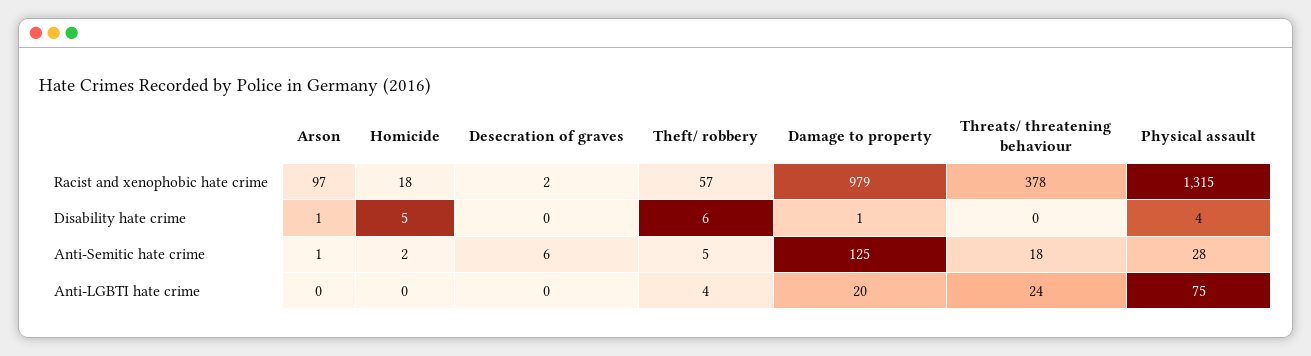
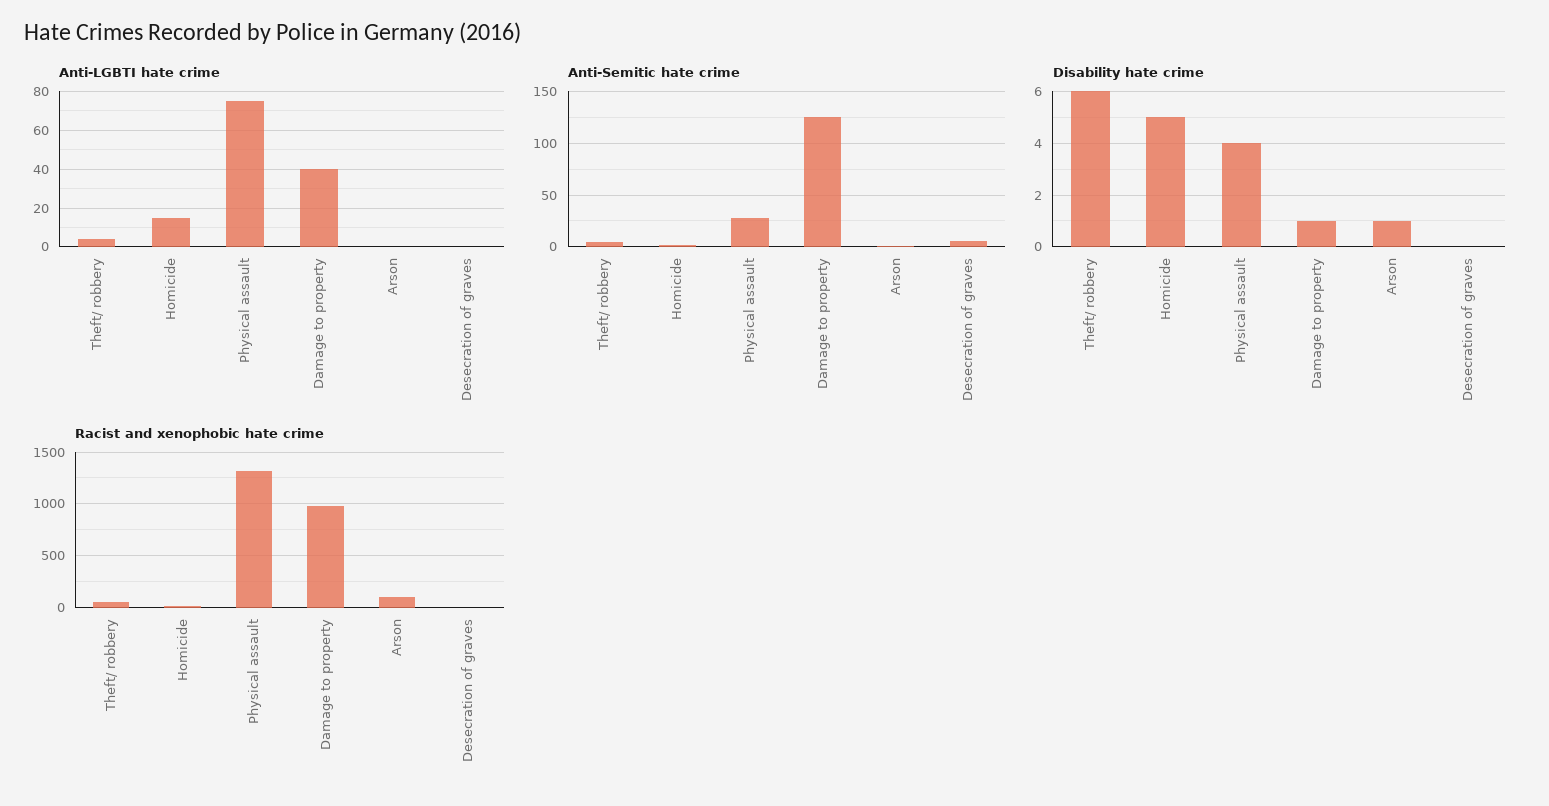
  {
    "Racist and xenophobic hate crime": {
      "Arson": 97,
      "Homicide": 18,
      "Desecration of graves": 2,
      "Theft/ robbery": 57,
      "Damage to property": 979,
-     "Threats/ threatening behaviour": 378,
      "Physical assault": 1315
    },
    "Disability hate crime": {
      "Arson": 1,
      "Homicide": 5,
      "Desecration of graves": 0,
      "Theft/ robbery": 6,
      "Damage to property": 1,
-     "Threats/ threatening behaviour": 0,
      "Physical assault": 4
    },
    "Anti-Semitic hate crime": {
      "Arson": 1,
      "Homicide": 2,
      "Desecration of graves": 6,
      "Theft/ robbery": 5,
      "Damage to property": 125,
-     "Threats/ threatening behaviour": 18,
      "Physical assault": 28
    },
    "Anti-LGBTI hate crime": {
      "Arson": 0,
-     "Homicide": 0,
+     "Homicide": 15,
      "Desecration of graves": 0,
      "Theft/ robbery": 4,
-     "Damage to property": 20,
+     "Damage to property": 40,
-     "Threats/ threatening behaviour": 24,
      "Physical assault": 75
    }
  }

